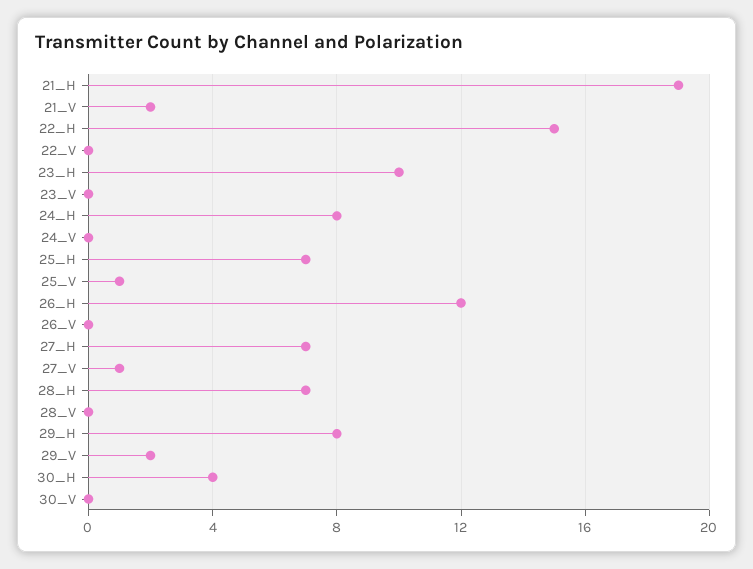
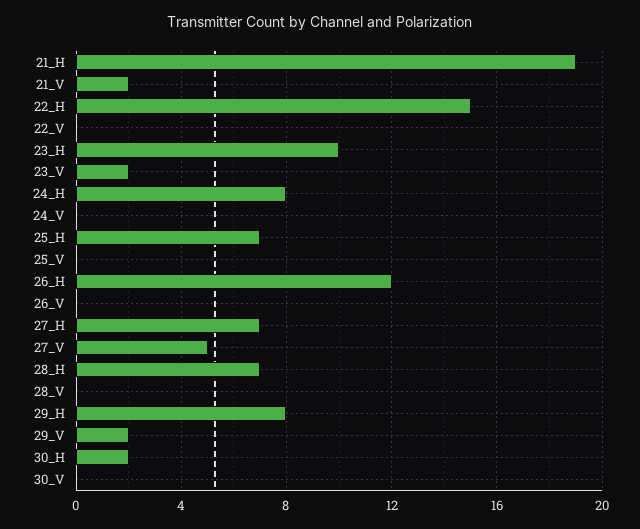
  {
    "21_H": 19,
    "21_V": 2,
    "22_H": 15,
    "22_V": 0,
    "23_H": 10,
-   "23_V": 0,
+   "23_V": 2,
    "24_H": 8,
    "24_V": 0,
    "25_H": 7,
-   "25_V": 1,
+   "25_V": 0,
    "26_H": 12,
    "26_V": 0,
    "27_H": 7,
-   "27_V": 1,
+   "27_V": 5,
    "28_H": 7,
    "28_V": 0,
    "29_H": 8,
    "29_V": 2,
-   "30_H": 4,
+   "30_H": 2,
    "30_V": 0
  }

